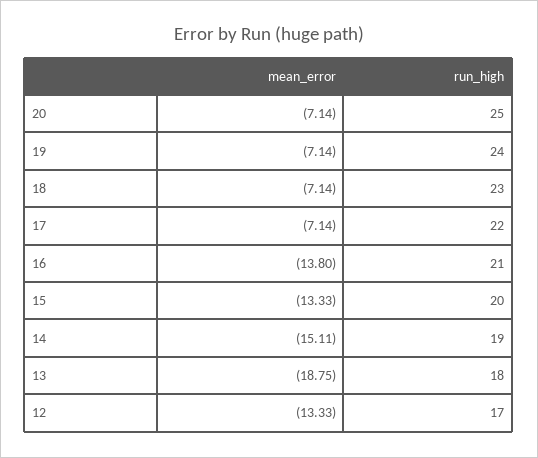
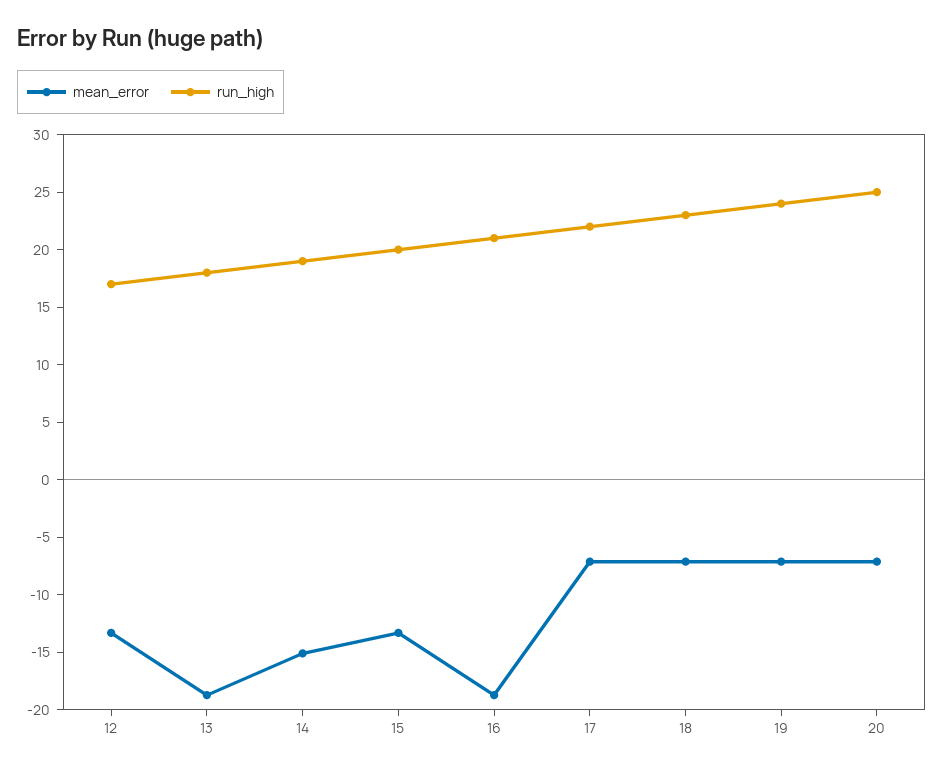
  {
    "mean_error": {
      "20": -7.14,
      "19": -7.14,
      "18": -7.14,
      "17": -7.14,
-     "16": -13.8,
+     "16": -19,
      "15": -13.33,
      "14": -15.11,
      "13": -18.75,
      "12": -13.33
    },
    "run_high": {
      "20": 25,
      "19": 24,
      "18": 23,
      "17": 22,
      "16": 21,
      "15": 20,
      "14": 19,
      "13": 18,
      "12": 17
    }
  }

